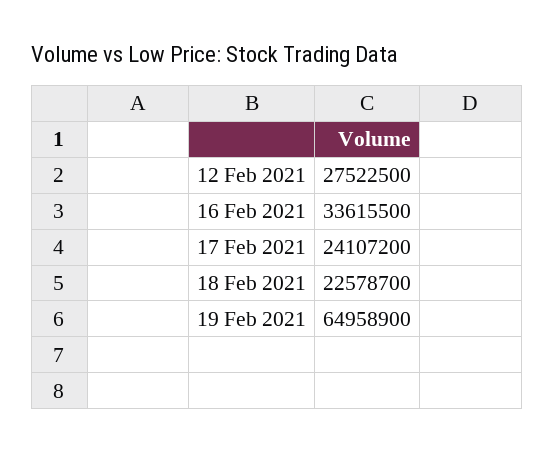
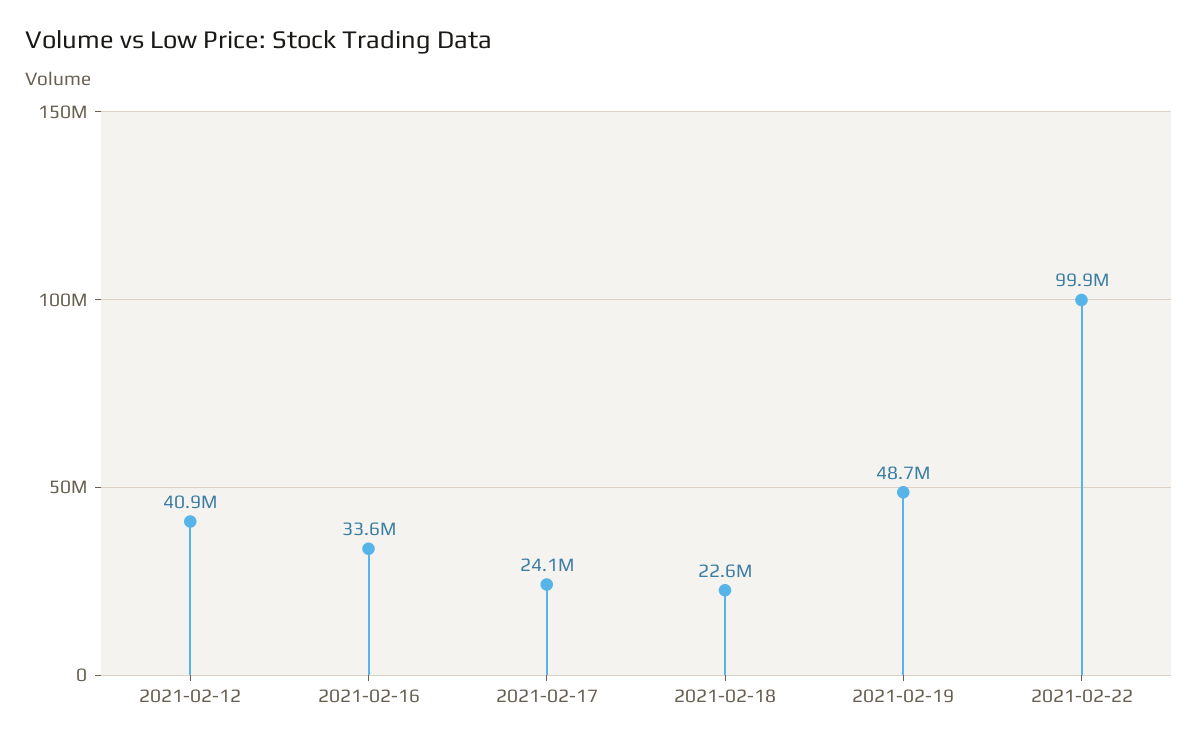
  {
-   "12 Feb 2021": 27522500,
+   "12 Feb 2021": 40900000,
    "16 Feb 2021": 33615500,
    "17 Feb 2021": 24107200,
    "18 Feb 2021": 22578700,
-   "19 Feb 2021": 64958900
+   "19 Feb 2021": 48700000,
+   "2021-02-22": 99900000
  }

